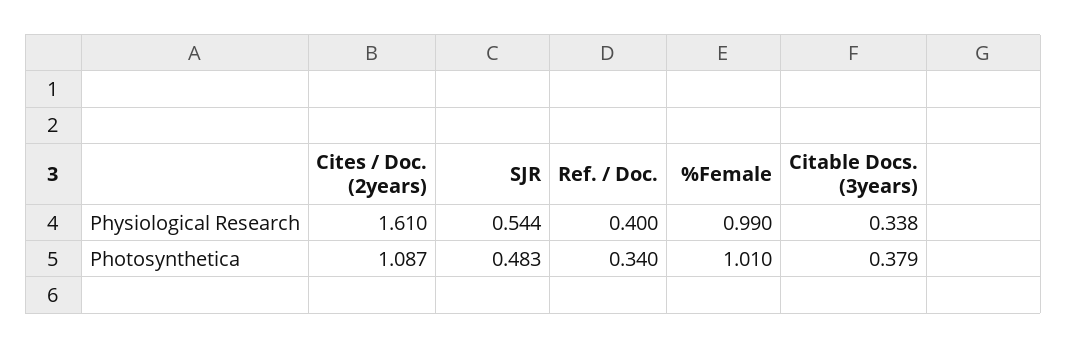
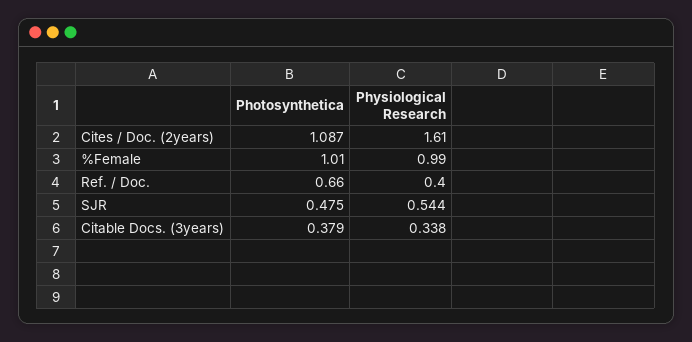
  {
    "Cites / Doc. (2years)": {
      "Physiological Research": 1.61,
      "Photosynthetica": 1.087
    },
    "SJR": {
      "Physiological Research": 0.544,
-     "Photosynthetica": 0.483
+     "Photosynthetica": 0.475
    },
    "Ref. / Doc.": {
      "Physiological Research": 0.4,
-     "Photosynthetica": 0.34
+     "Photosynthetica": 0.66
    },
    "%Female": {
      "Physiological Research": 0.99,
      "Photosynthetica": 1.01
    },
    "Citable Docs. (3years)": {
      "Physiological Research": 0.338,
      "Photosynthetica": 0.379
    }
  }

